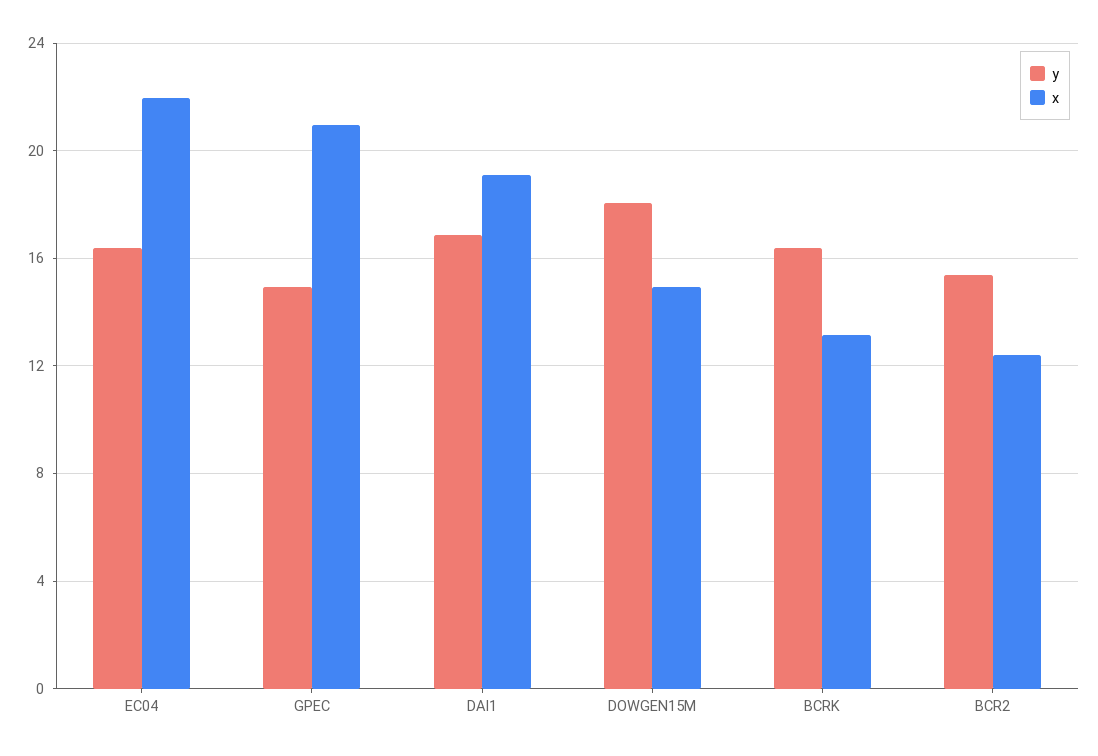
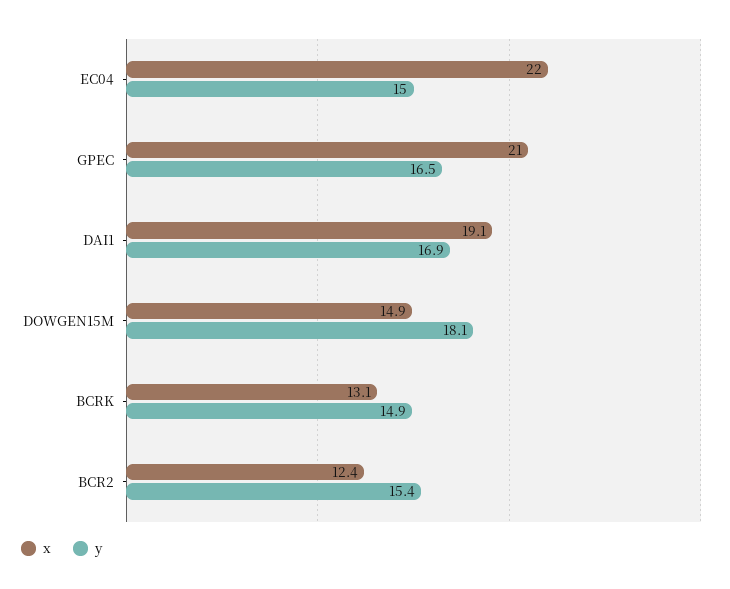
  {
    "y": {
-     "EC04": 16.5,
+     "EC04": 15,
-     "GPEC": 15,
+     "GPEC": 16.5,
      "DAI1": 16.9,
      "DOWGEN15M": 18.1,
-     "BCRK": 16.5,
+     "BCRK": 14.9,
      "BCR2": 15.4
    },
    "x": {
      "EC04": 22,
      "GPEC": 21,
      "DAI1": 19.1,
      "DOWGEN15M": 14.9,
      "BCRK": 13.1,
      "BCR2": 12.4
    }
  }

